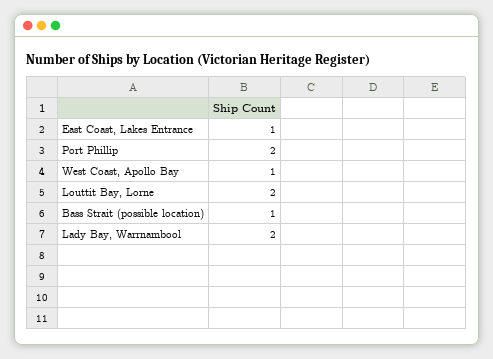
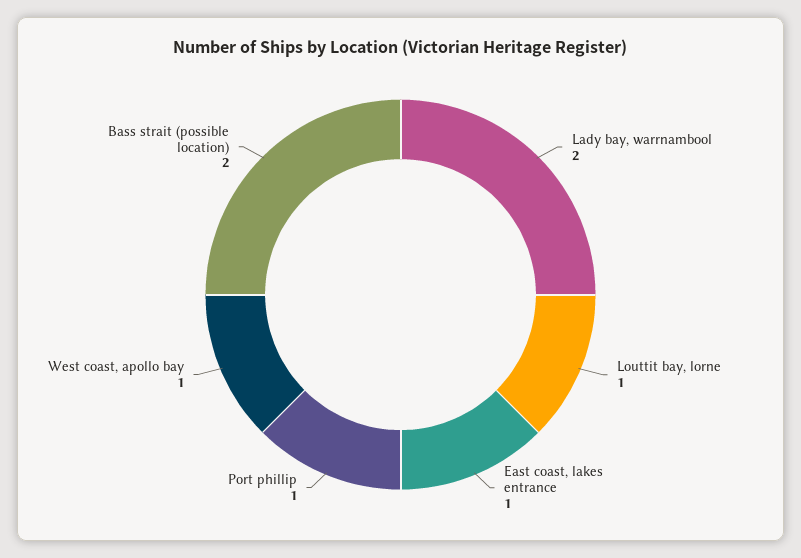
  {
    "East Coast, Lakes Entrance": 1,
-   "Port Phillip": 2,
+   "Port Phillip": 1,
    "West Coast, Apollo Bay": 1,
-   "Louttit Bay, Lorne": 2,
+   "Louttit Bay, Lorne": 1,
-   "Bass Strait (possible location)": 1,
+   "Bass Strait (possible location)": 2,
    "Lady Bay, Warrnambool": 2
  }

